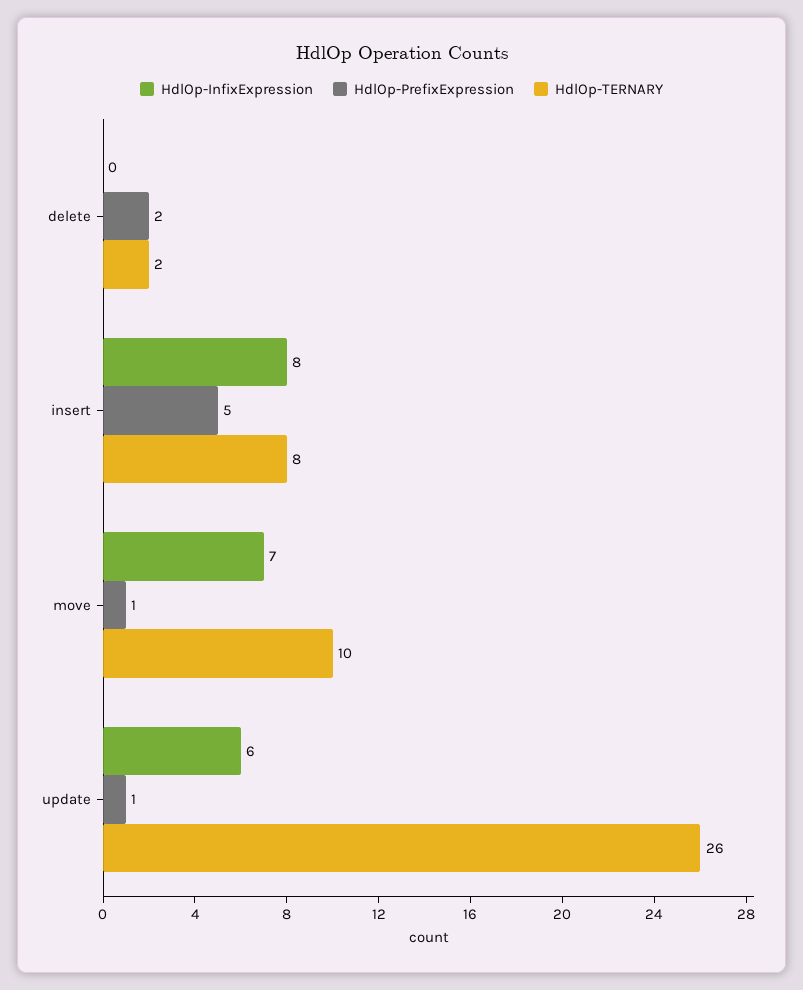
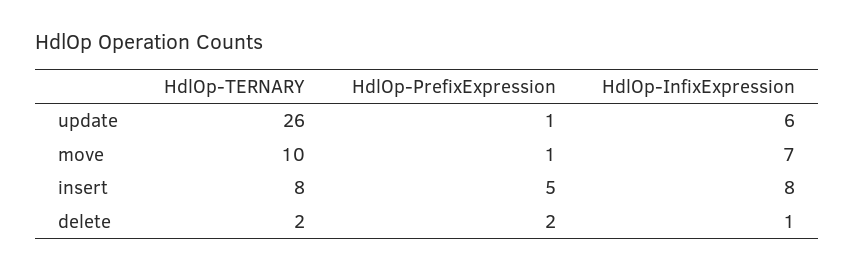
  {
    "HdlOp-InfixExpression": {
-     "delete": 0,
+     "delete": 1,
      "insert": 8,
      "move": 7,
      "update": 6
    },
    "HdlOp-PrefixExpression": {
      "delete": 2,
      "insert": 5,
      "move": 1,
      "update": 1
    },
    "HdlOp-TERNARY": {
      "delete": 2,
      "insert": 8,
      "move": 10,
      "update": 26
    }
  }

